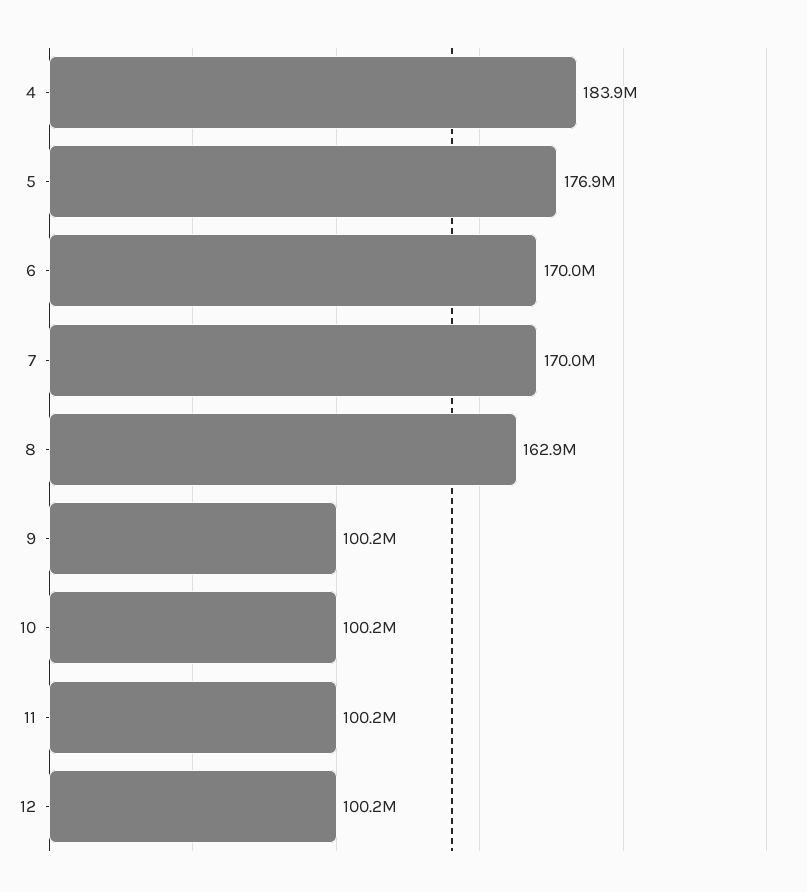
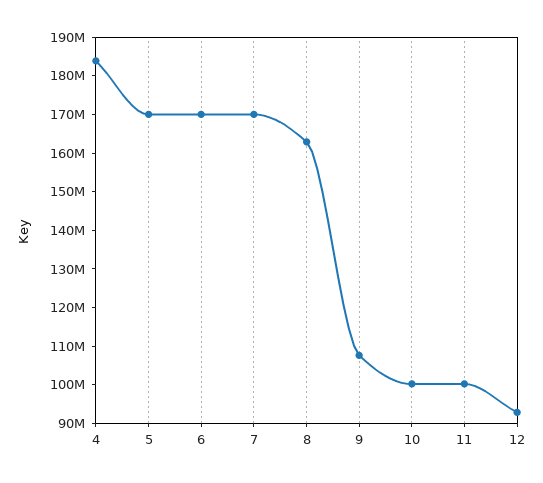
  {
    "4": 183900000,
-   "5": 176900000,
+   "5": 170000000,
    "6": 170000000,
    "7": 170000000,
    "8": 162900000,
-   "9": 100200000,
+   "9": 107500000,
    "10": 100200000,
    "11": 100200000,
-   "12": 100200000
+   "12": 92500000
  }

